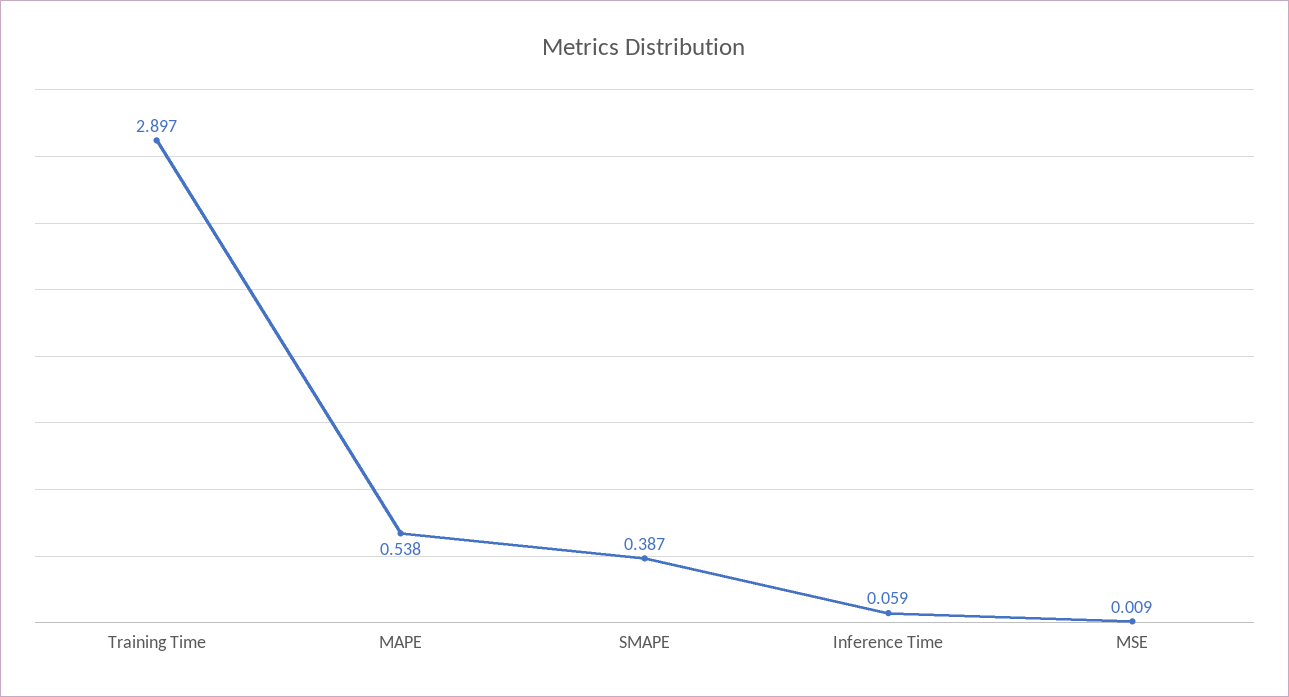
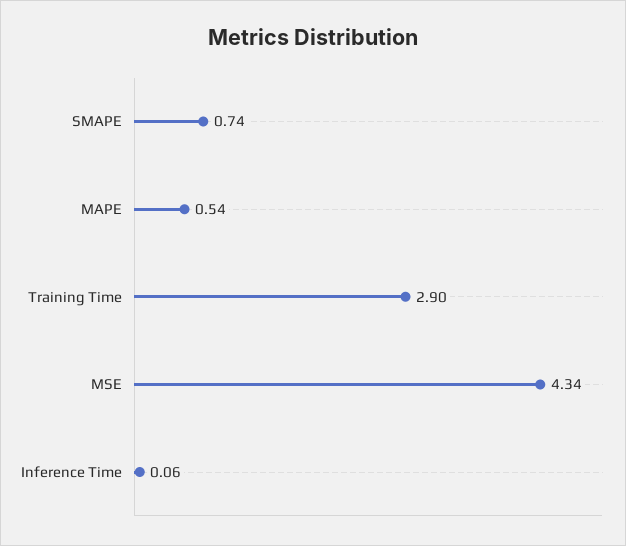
  {
    "Training Time": 2.897,
    "MAPE": 0.538,
-   "SMAPE": 0.387,
+   "SMAPE": 0.74,
    "Inference Time": 0.059,
-   "MSE": 0.009
+   "MSE": 4.34
  }

